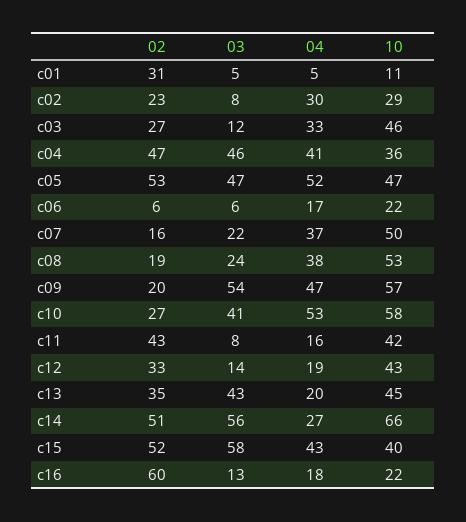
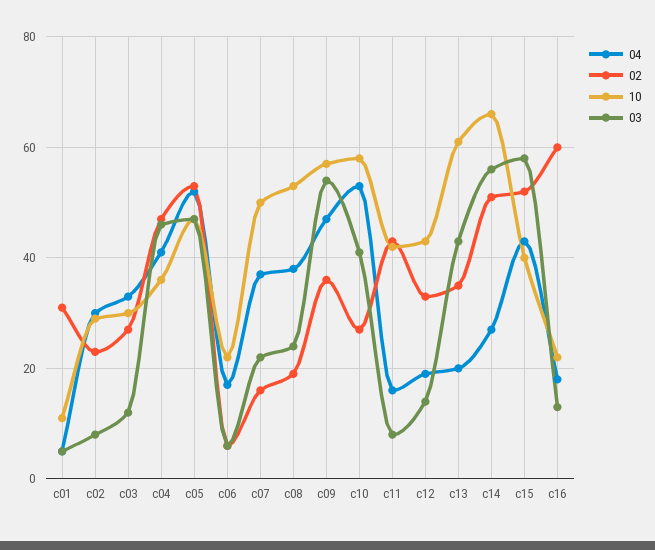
  {
    "02": {
      "c01": 31,
      "c02": 23,
      "c03": 27,
      "c04": 47,
      "c05": 53,
      "c06": 6,
      "c07": 16,
      "c08": 19,
-     "c09": 20,
+     "c09": 35,
      "c10": 27,
      "c11": 43,
      "c12": 33,
      "c13": 35,
      "c14": 51,
      "c15": 52,
      "c16": 60
    },
    "03": {
      "c01": 5,
      "c02": 8,
      "c03": 12,
      "c04": 46,
      "c05": 47,
      "c06": 6,
      "c07": 22,
      "c08": 24,
      "c09": 54,
      "c10": 41,
      "c11": 8,
      "c12": 14,
      "c13": 43,
      "c14": 56,
      "c15": 58,
      "c16": 13
    },
    "04": {
      "c01": 5,
      "c02": 30,
      "c03": 33,
      "c04": 41,
      "c05": 52,
      "c06": 17,
      "c07": 37,
      "c08": 38,
      "c09": 47,
      "c10": 53,
      "c11": 16,
      "c12": 19,
      "c13": 20,
      "c14": 27,
      "c15": 43,
      "c16": 18
    },
    "10": {
      "c01": 11,
      "c02": 29,
-     "c03": 46,
+     "c03": 30,
      "c04": 36,
      "c05": 47,
      "c06": 22,
      "c07": 50,
      "c08": 53,
      "c09": 57,
      "c10": 58,
      "c11": 42,
      "c12": 43,
-     "c13": 45,
+     "c13": 60,
      "c14": 66,
      "c15": 40,
      "c16": 22
    }
  }

